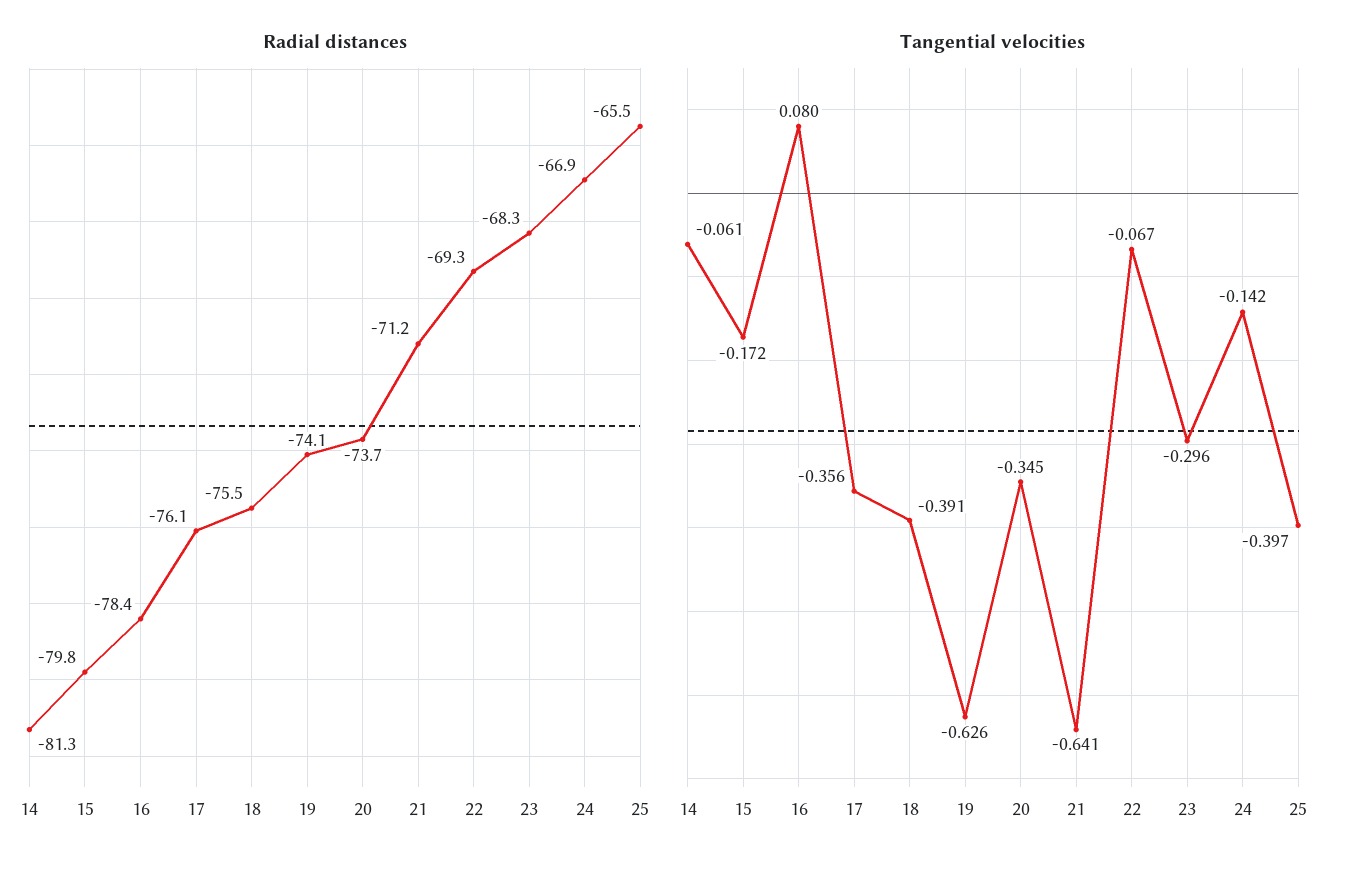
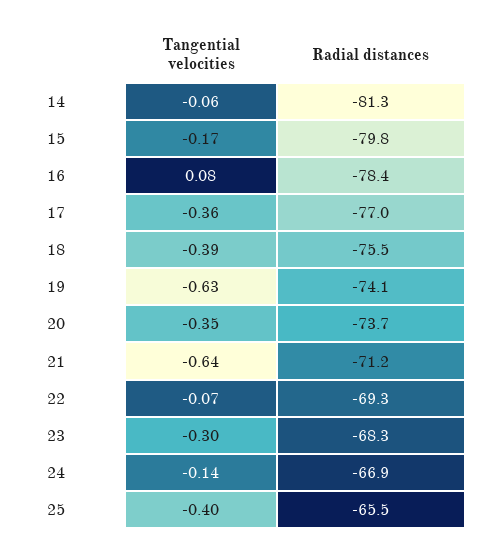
  {
    "Radial distances": {
      "14": -81.3,
      "15": -79.8,
      "16": -78.4,
-     "17": -76.1,
+     "17": -77,
      "18": -75.5,
      "19": -74.1,
      "20": -73.7,
      "21": -71.2,
      "22": -69.3,
      "23": -68.3,
      "24": -66.9,
      "25": -65.5
    },
    "Tangential velocities": {
      "14": -0.061,
      "15": -0.172,
      "16": 0.08,
      "17": -0.356,
      "18": -0.391,
      "19": -0.626,
      "20": -0.345,
      "21": -0.641,
      "22": -0.067,
      "23": -0.296,
      "24": -0.142,
      "25": -0.397
    }
  }

